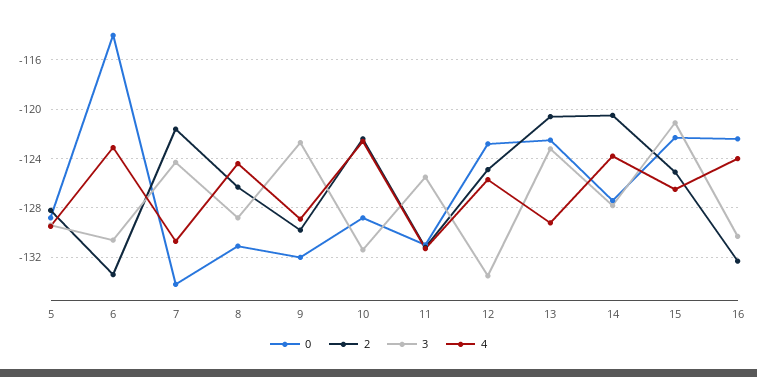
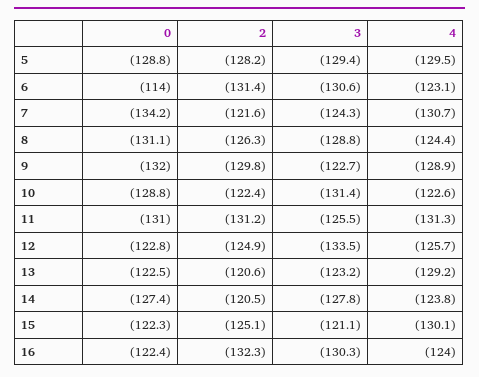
  {
    "0": {
      "5": -128.8,
      "6": -114,
      "7": -134.2,
      "8": -131.1,
      "9": -132,
      "10": -128.8,
      "11": -131,
      "12": -122.8,
      "13": -122.5,
      "14": -127.4,
      "15": -122.3,
      "16": -122.4
    },
    "2": {
      "5": -128.2,
-     "6": -133.5,
+     "6": -131.4,
      "7": -121.6,
      "8": -126.3,
      "9": -129.8,
      "10": -122.4,
      "11": -131.2,
      "12": -124.9,
      "13": -120.6,
      "14": -120.5,
      "15": -125.1,
      "16": -132.3
    },
    "3": {
      "5": -129.4,
      "6": -130.6,
      "7": -124.3,
      "8": -128.8,
      "9": -122.7,
      "10": -131.4,
      "11": -125.5,
      "12": -133.5,
      "13": -123.2,
      "14": -127.8,
      "15": -121.1,
      "16": -130.3
    },
    "4": {
      "5": -129.5,
      "6": -123.1,
      "7": -130.7,
      "8": -124.4,
      "9": -128.9,
      "10": -122.6,
      "11": -131.3,
      "12": -125.7,
      "13": -129.2,
      "14": -123.8,
-     "15": -126.5,
+     "15": -130.1,
      "16": -124
    }
  }

